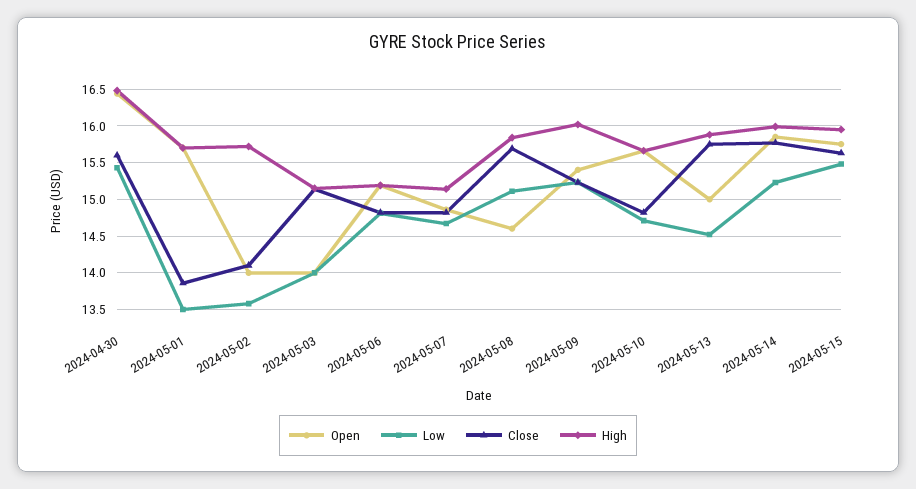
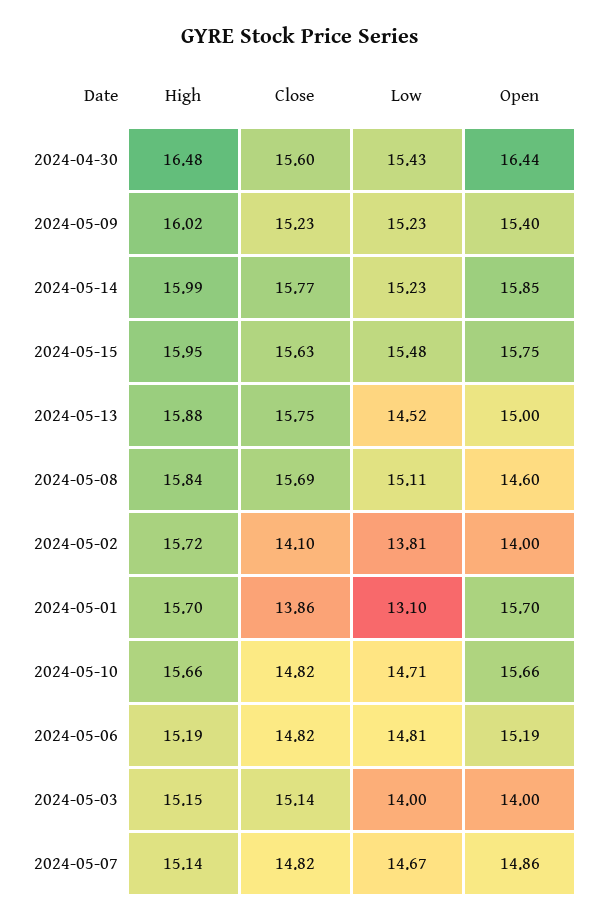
  {
    "Open": {
      "2024-04-30": 16.44,
      "2024-05-01": 15.7,
      "2024-05-02": 14,
      "2024-05-03": 14,
      "2024-05-06": 15.19,
      "2024-05-07": 14.86,
      "2024-05-08": 14.6,
      "2024-05-09": 15.4,
      "2024-05-10": 15.66,
      "2024-05-13": 15,
      "2024-05-14": 15.85,
      "2024-05-15": 15.75
    },
    "Low": {
      "2024-04-30": 15.43,
-     "2024-05-01": 13.5,
+     "2024-05-01": 13.1,
-     "2024-05-02": 13.6,
+     "2024-05-02": 13.81,
      "2024-05-03": 14,
      "2024-05-06": 14.81,
      "2024-05-07": 14.67,
      "2024-05-08": 15.11,
      "2024-05-09": 15.23,
      "2024-05-10": 14.71,
      "2024-05-13": 14.52,
      "2024-05-14": 15.23,
      "2024-05-15": 15.48
    },
    "Close": {
      "2024-04-30": 15.6,
      "2024-05-01": 13.86,
      "2024-05-02": 14.1,
      "2024-05-03": 15.14,
      "2024-05-06": 14.82,
      "2024-05-07": 14.82,
      "2024-05-08": 15.69,
      "2024-05-09": 15.23,
      "2024-05-10": 14.82,
      "2024-05-13": 15.75,
      "2024-05-14": 15.77,
      "2024-05-15": 15.63
    },
    "High": {
      "2024-04-30": 16.48,
      "2024-05-01": 15.7,
      "2024-05-02": 15.72,
      "2024-05-03": 15.15,
      "2024-05-06": 15.19,
      "2024-05-07": 15.14,
      "2024-05-08": 15.84,
      "2024-05-09": 16.02,
      "2024-05-10": 15.66,
      "2024-05-13": 15.88,
      "2024-05-14": 15.99,
      "2024-05-15": 15.95
    }
  }

